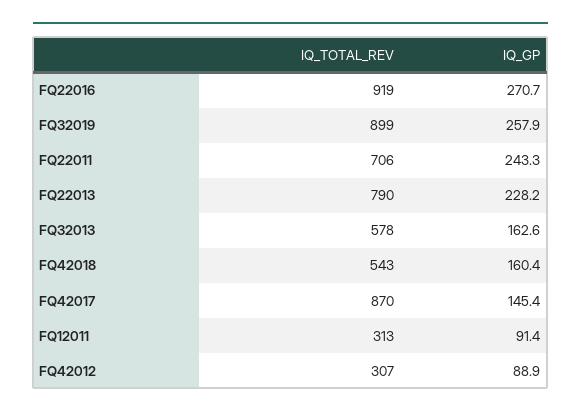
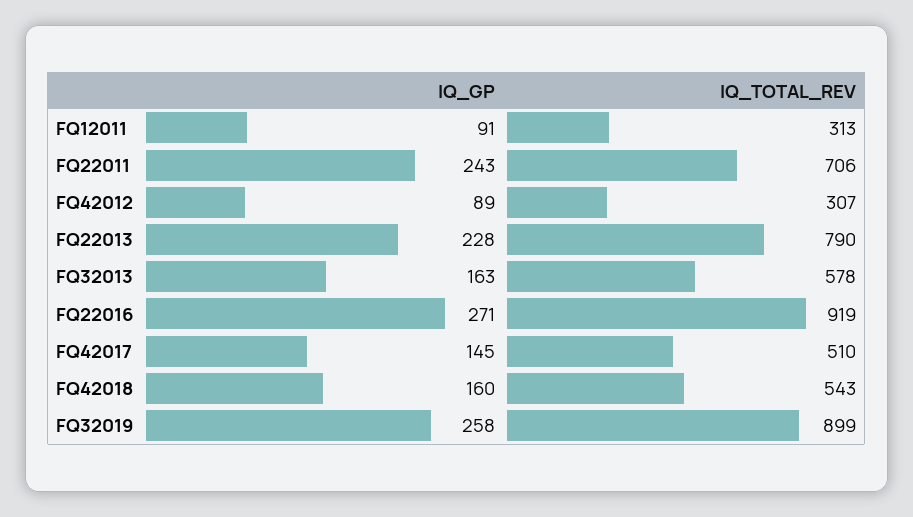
  {
    "IQ_TOTAL_REV": {
      "FQ22016": 919,
      "FQ32019": 899,
      "FQ22011": 706,
      "FQ22013": 790,
      "FQ32013": 578,
      "FQ42018": 543,
-     "FQ42017": 870,
+     "FQ42017": 510,
      "FQ12011": 313,
      "FQ42012": 307
    },
    "IQ_GP": {
      "FQ22016": 270.7,
      "FQ32019": 257.9,
      "FQ22011": 243.3,
      "FQ22013": 228.2,
      "FQ32013": 162.6,
      "FQ42018": 160.4,
      "FQ42017": 145.4,
      "FQ12011": 91.4,
      "FQ42012": 88.9
    }
  }

